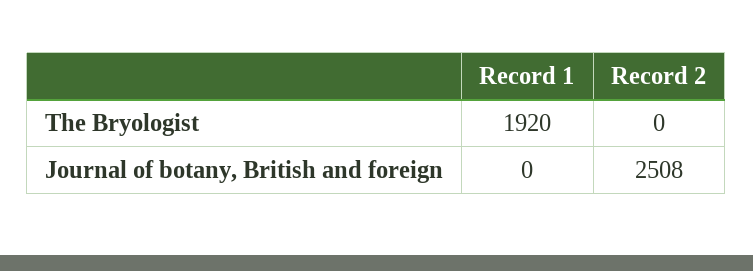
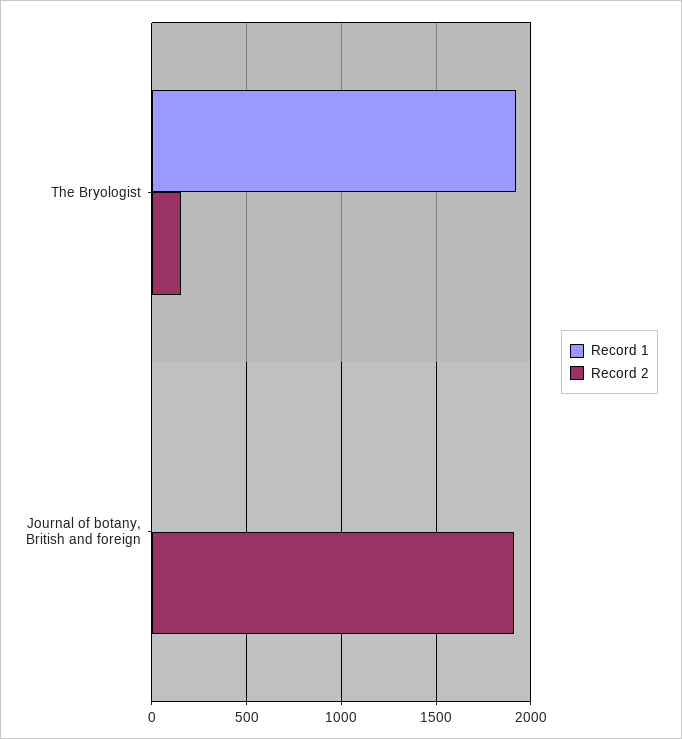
  {
    "Record 1": {
      "The Bryologist": 1920,
      "Journal of botany, British and foreign": 0
    },
    "Record 2": {
-     "The Bryologist": 0,
+     "The Bryologist": 150,
-     "Journal of botany, British and foreign": 2508
+     "Journal of botany, British and foreign": 1900
    }
  }

